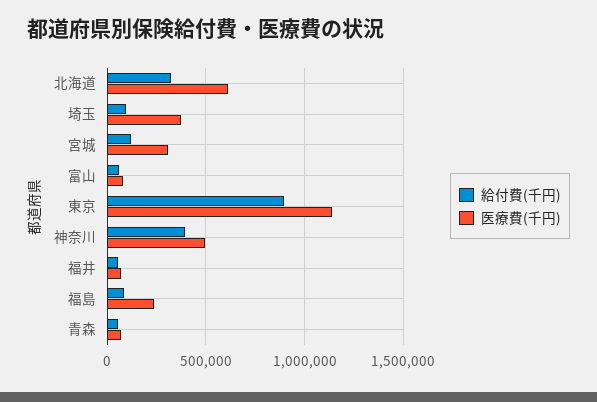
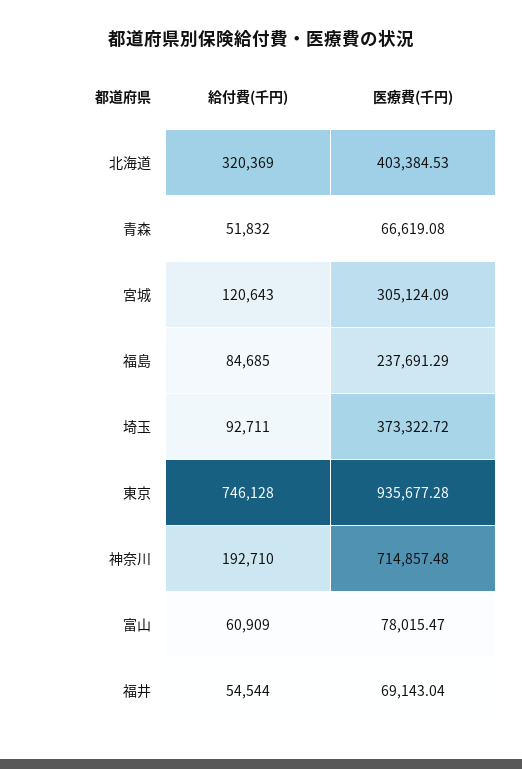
  {
    "給付費(千円)": {
      "北海道": 320369,
      "埼玉": 92711,
      "宮城": 120643,
      "富山": 60909,
-     "東京": 900000,
+     "東京": 746128,
-     "神奈川": 400000,
+     "神奈川": 192710,
      "福井": 54544,
      "福島": 84685,
      "青森": 51832
    },
    "医療費(千円)": {
-     "北海道": 600000,
+     "北海道": 403384.53,
      "埼玉": 373322.72,
      "宮城": 305124.09,
      "富山": 78015.47,
-     "東京": 1150000,
+     "東京": 935677.28,
-     "神奈川": 500000,
+     "神奈川": 714857.48,
      "福井": 69143.04,
      "福島": 237691.29,
      "青森": 66619.08
    }
  }

